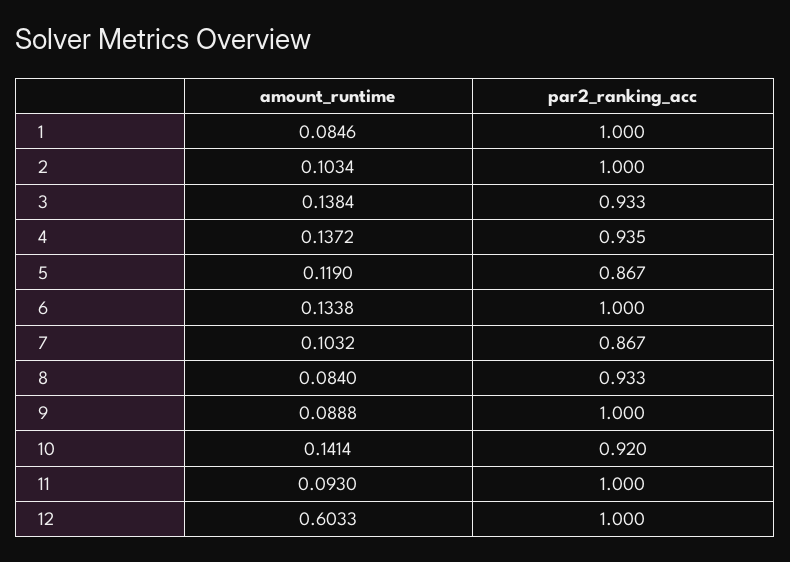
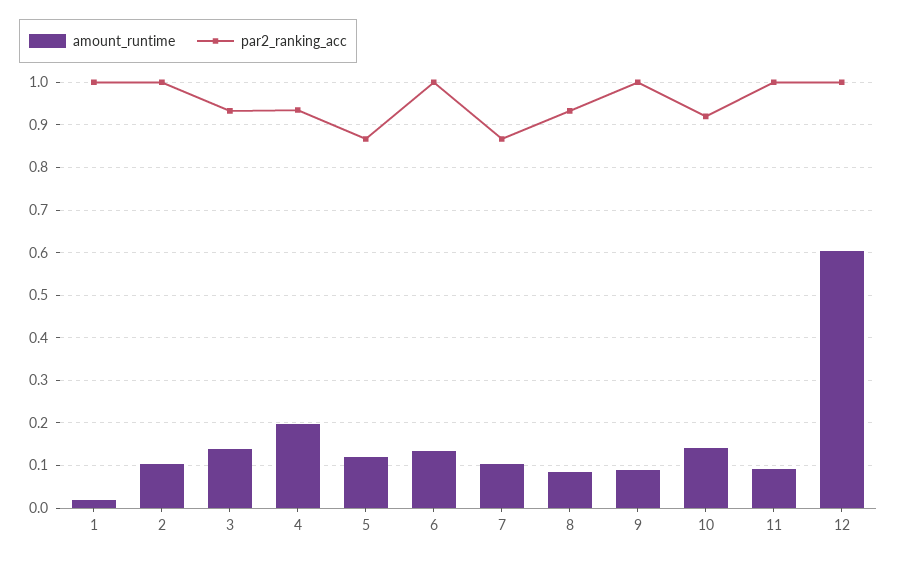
  {
    "amount_runtime": {
-     "1": 0.0846,
+     "1": 0.02,
      "2": 0.1034,
      "3": 0.1384,
-     "4": 0.1372,
+     "4": 0.2,
      "5": 0.119,
      "6": 0.1338,
      "7": 0.1032,
      "8": 0.084,
      "9": 0.0888,
      "10": 0.1414,
      "11": 0.093,
      "12": 0.6033
    },
    "par2_ranking_acc": {
      "1": 1,
      "2": 1,
      "3": 0.933,
      "4": 0.935,
      "5": 0.867,
      "6": 1,
      "7": 0.867,
      "8": 0.933,
      "9": 1,
      "10": 0.92,
      "11": 1,
      "12": 1
    }
  }

